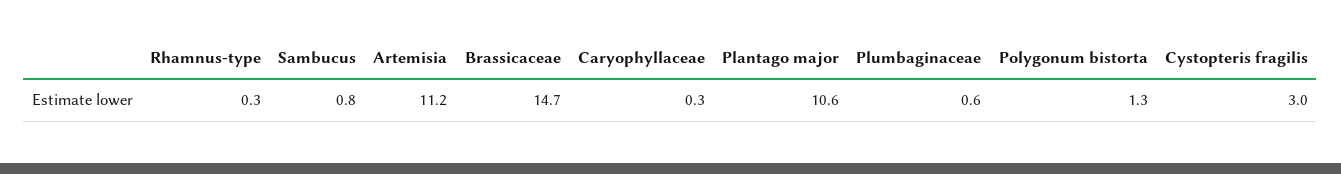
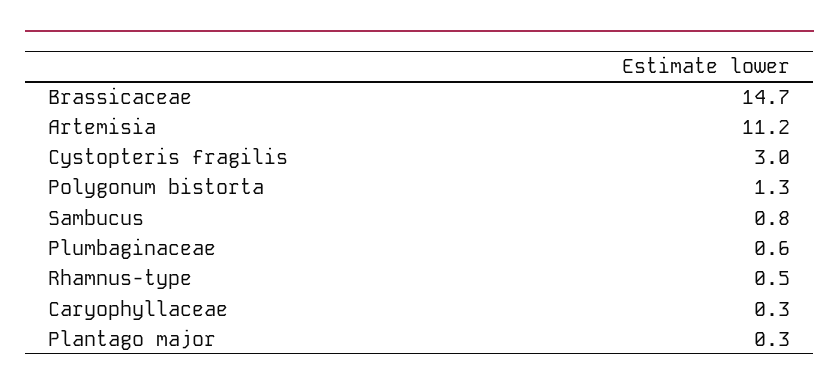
  {
-   "Rhamnus-type": 0.3,
+   "Rhamnus-type": 0.5,
    "Sambucus": 0.8,
    "Artemisia": 11.2,
    "Brassicaceae": 14.7,
    "Caryophyllaceae": 0.3,
-   "Plantago major": 10.6,
+   "Plantago major": 0.3,
    "Plumbaginaceae": 0.6,
    "Polygonum bistorta": 1.3,
    "Cystopteris fragilis": 3
  }

